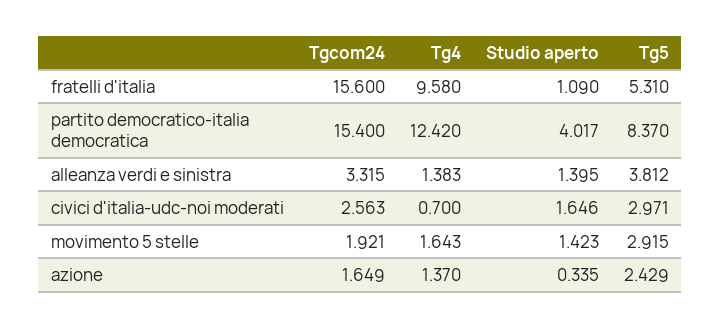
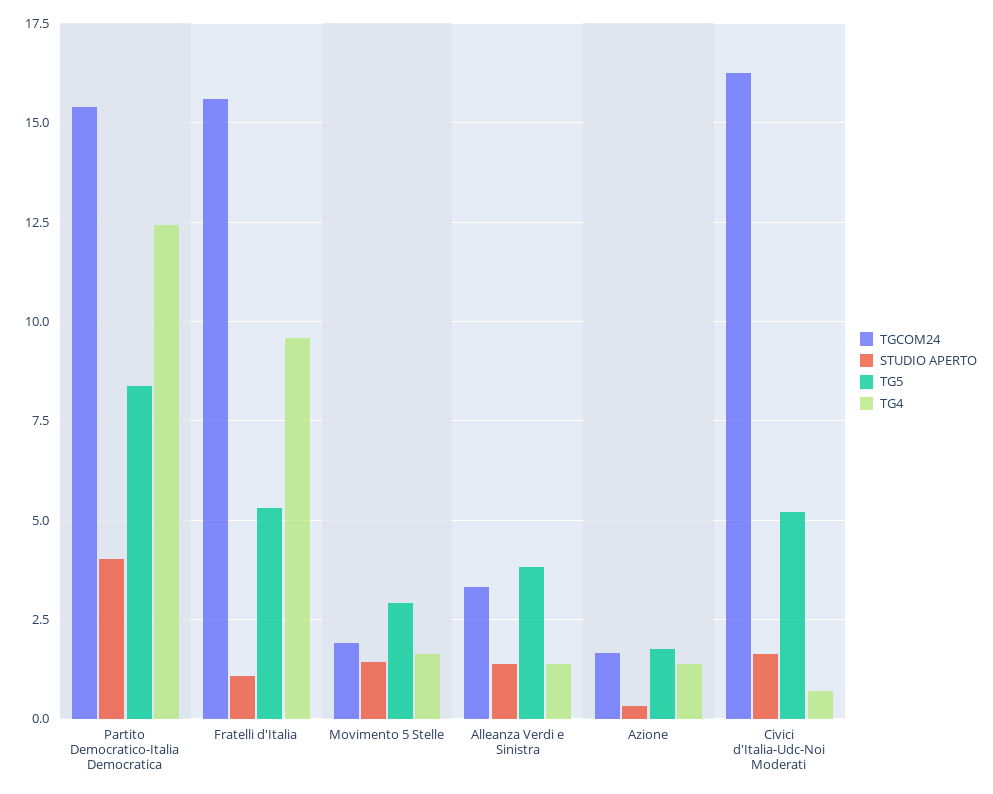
  {
    "Tgcom24": {
      "fratelli d'italia": 15.6,
      "partito democratico-italia democratica": 15.4,
      "alleanza verdi e sinistra": 3.315,
-     "civici d'italia-udc-noi moderati": 2.563,
+     "civici d'italia-udc-noi moderati": 16.25,
      "movimento 5 stelle": 1.921,
      "azione": 1.649
    },
    "Tg4": {
      "fratelli d'italia": 9.58,
      "partito democratico-italia democratica": 12.42,
      "alleanza verdi e sinistra": 1.383,
      "civici d'italia-udc-noi moderati": 0.7,
      "movimento 5 stelle": 1.643,
      "azione": 1.37
    },
    "Studio aperto": {
      "fratelli d'italia": 1.09,
      "partito democratico-italia democratica": 4.017,
      "alleanza verdi e sinistra": 1.395,
      "civici d'italia-udc-noi moderati": 1.646,
      "movimento 5 stelle": 1.423,
      "azione": 0.335
    },
    "Tg5": {
      "fratelli d'italia": 5.31,
      "partito democratico-italia democratica": 8.37,
      "alleanza verdi e sinistra": 3.812,
-     "civici d'italia-udc-noi moderati": 2.971,
+     "civici d'italia-udc-noi moderati": 5.25,
      "movimento 5 stelle": 2.915,
-     "azione": 2.429
+     "azione": 1.75
    }
  }

